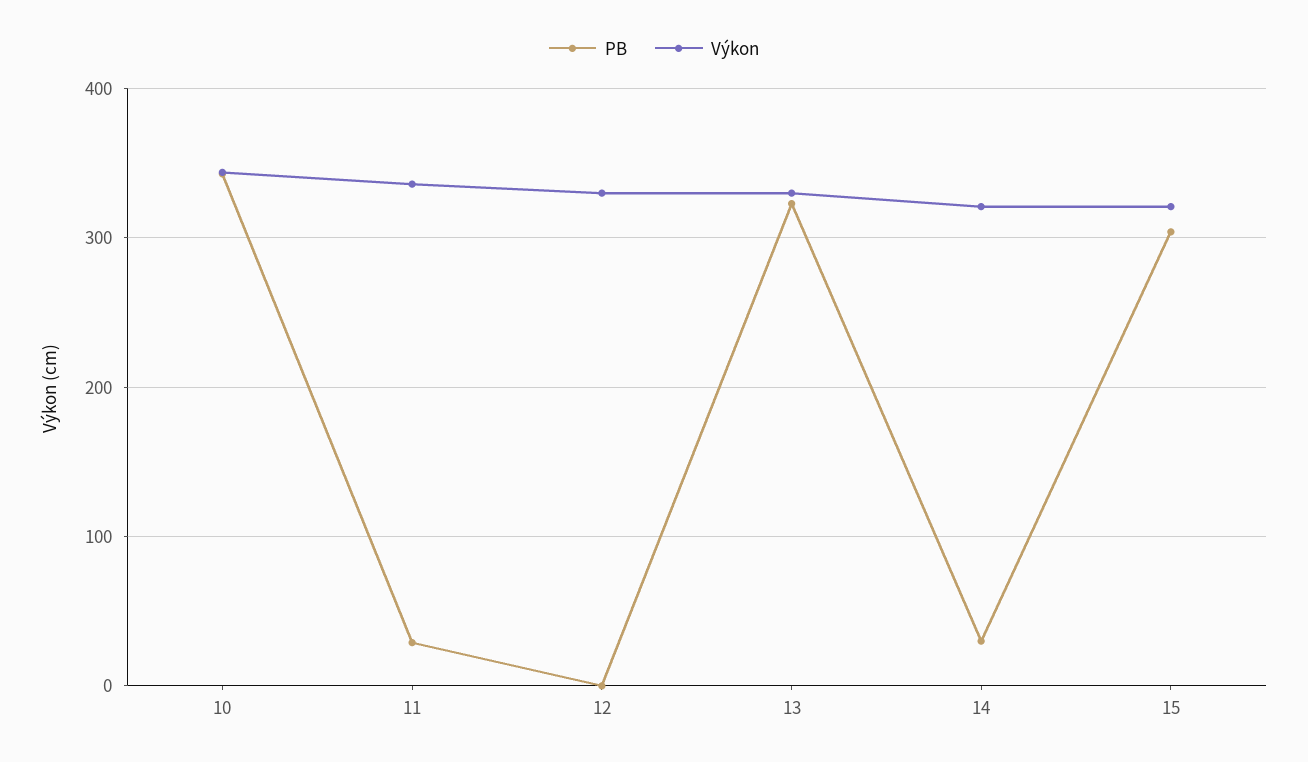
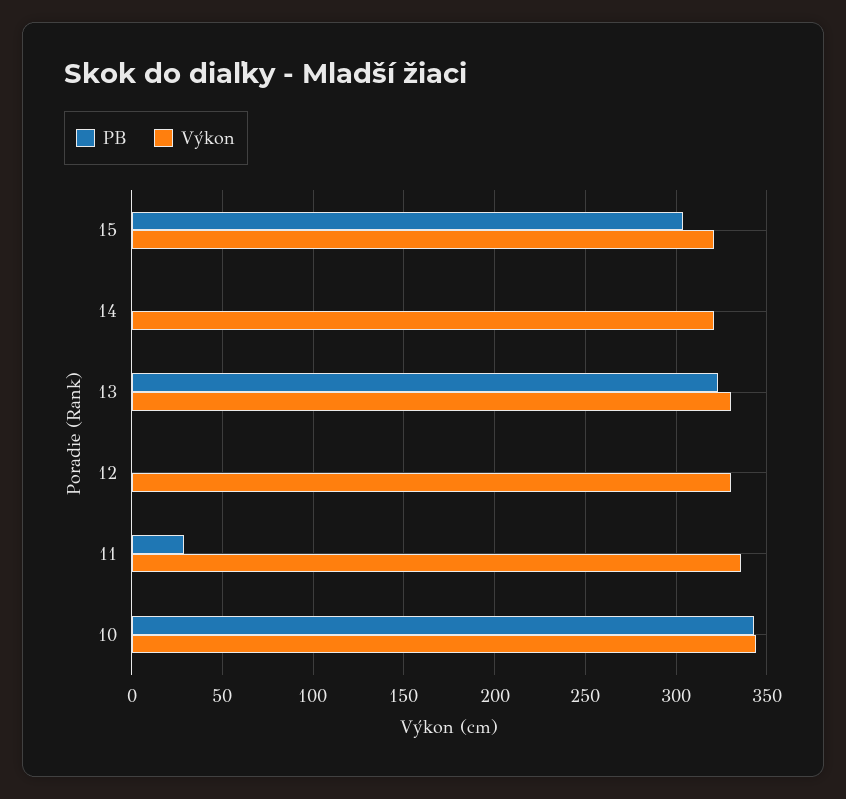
  {
    "PB": {
      "10": 345,
      "11": 30,
      "12": 0,
      "13": 325,
-     "14": 30,
+     "14": 0,
      "15": 305
    },
    "Výkon": {
      "10": 345,
      "11": 335,
      "12": 330,
      "13": 330,
      "14": 320,
      "15": 320
    }
  }

